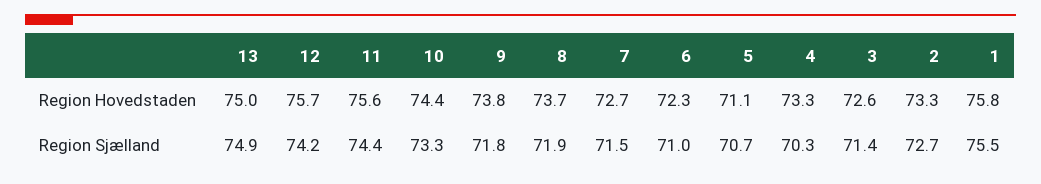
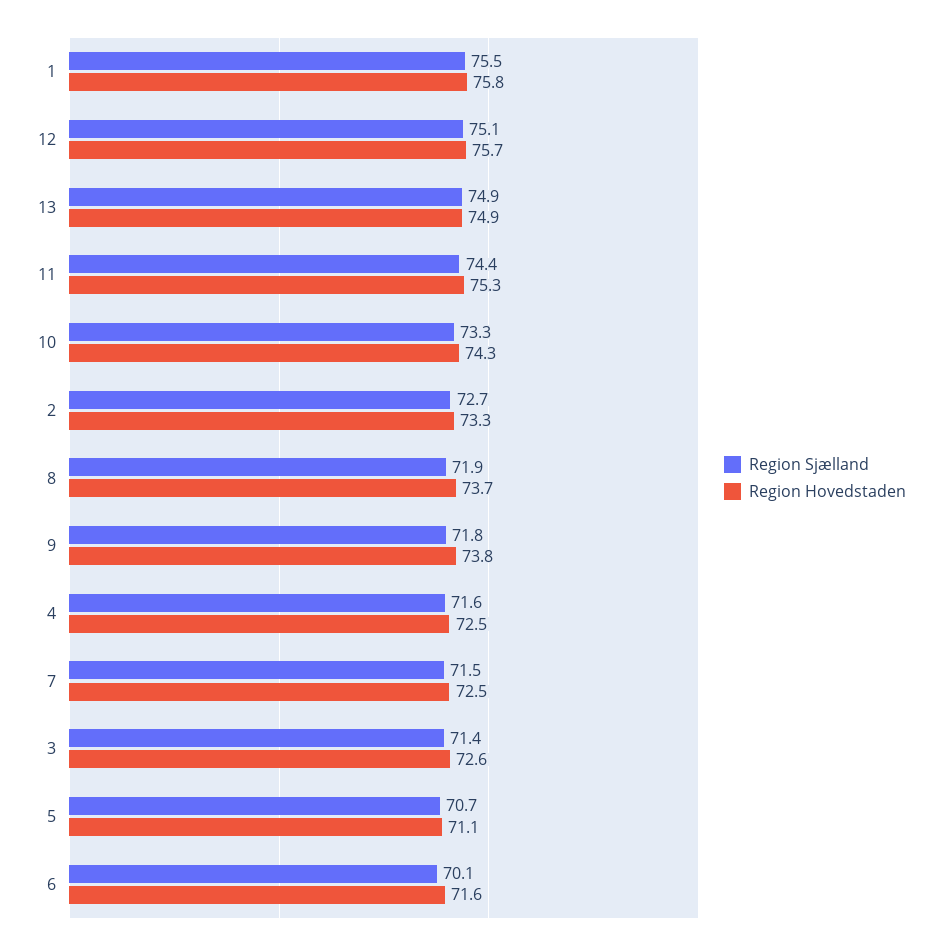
  {
    "Region Hovedstaden": {
-     "13": 75,
+     "13": 74.9,
      "12": 75.7,
-     "11": 75.6,
+     "11": 75.3,
-     "10": 74.4,
+     "10": 74.3,
      "9": 73.8,
      "8": 73.7,
-     "7": 72.7,
+     "7": 72.5,
-     "6": 72.3,
+     "6": 71.6,
      "5": 71.1,
-     "4": 73.3,
+     "4": 72.5,
      "3": 72.6,
      "2": 73.3,
      "1": 75.8
    },
    "Region Sjælland": {
      "13": 74.9,
-     "12": 74.2,
+     "12": 75.1,
      "11": 74.4,
      "10": 73.3,
      "9": 71.8,
      "8": 71.9,
      "7": 71.5,
-     "6": 71,
+     "6": 70.1,
      "5": 70.7,
-     "4": 70.3,
+     "4": 71.6,
      "3": 71.4,
      "2": 72.7,
      "1": 75.5
    }
  }

